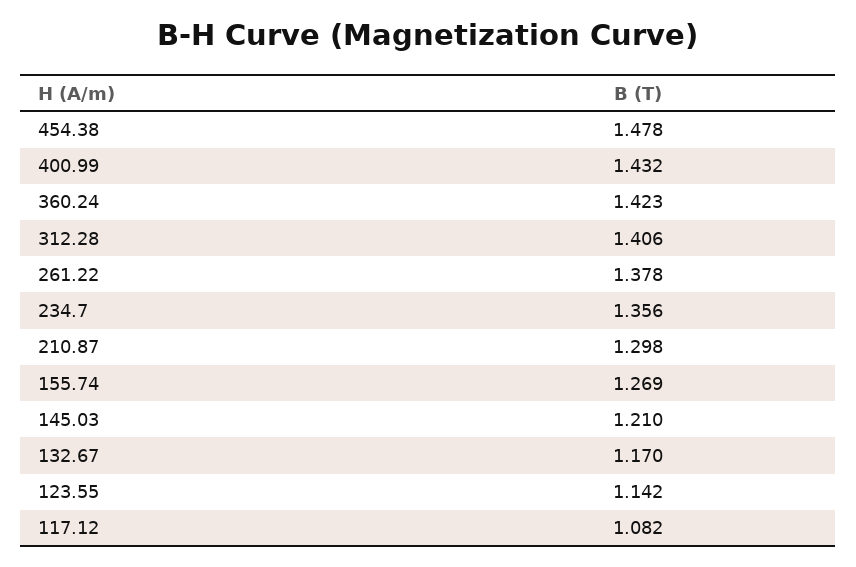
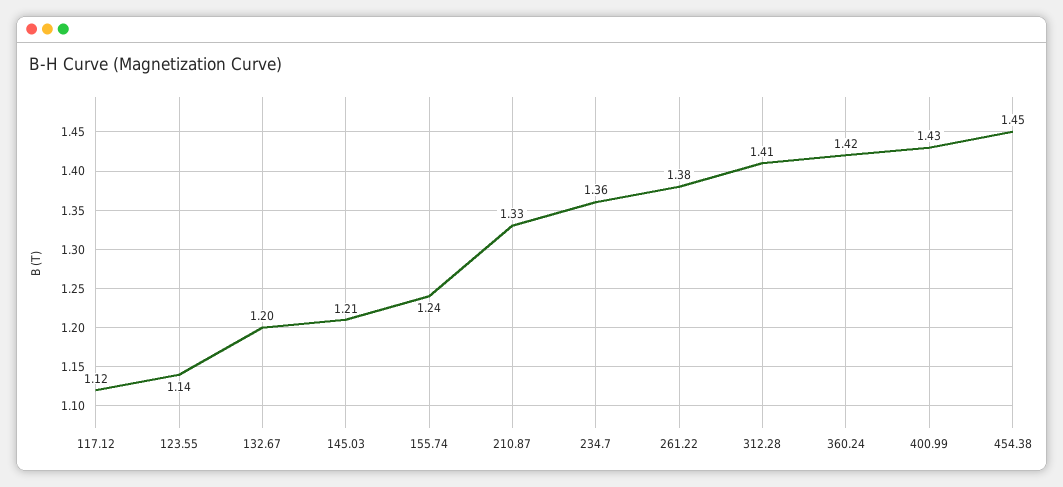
  {
-   "454.38": 1.478,
+   "454.38": 1.45,
    "400.99": 1.432,
    "360.24": 1.423,
    "312.28": 1.406,
    "261.22": 1.378,
    "234.7": 1.356,
-   "210.87": 1.298,
+   "210.87": 1.33,
-   "155.74": 1.269,
+   "155.74": 1.24,
    "145.03": 1.21,
-   "132.67": 1.17,
+   "132.67": 1.2,
    "123.55": 1.142,
-   "117.12": 1.082
+   "117.12": 1.12
  }

